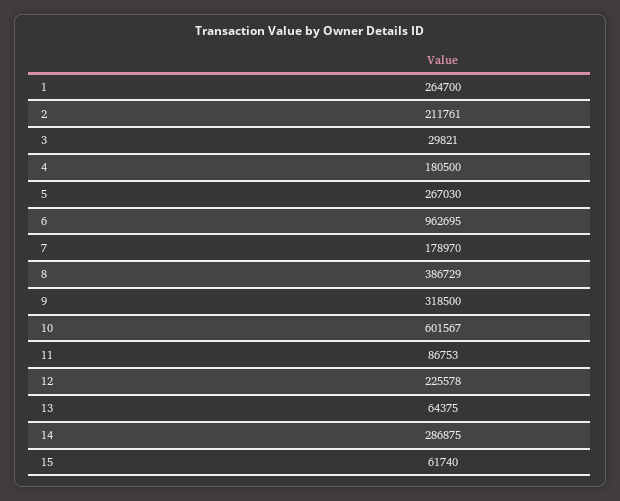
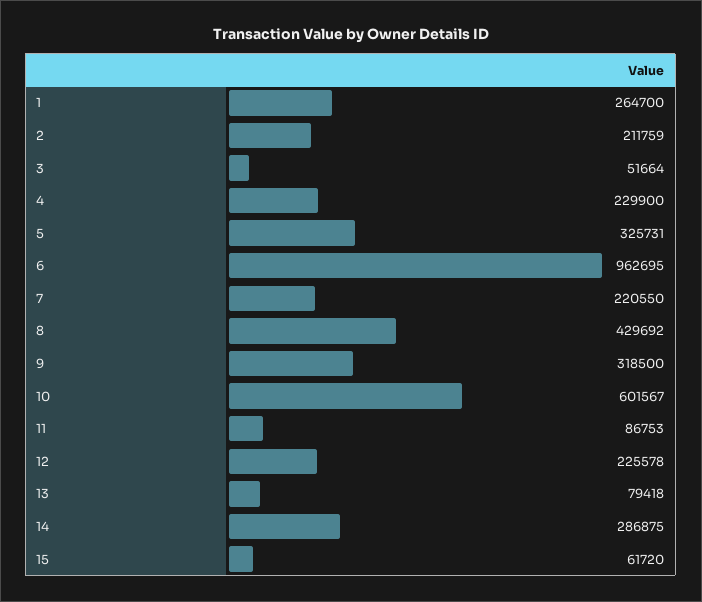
  {
    "1": 264700,
-   "2": 211761,
+   "2": 211759,
-   "3": 29821,
+   "3": 51664,
-   "4": 180500,
+   "4": 229900,
-   "5": 267030,
+   "5": 325731,
    "6": 962695,
-   "7": 178970,
+   "7": 220550,
-   "8": 386729,
+   "8": 429692,
    "9": 318500,
    "10": 601567,
    "11": 86753,
    "12": 225578,
-   "13": 64375,
+   "13": 79418,
    "14": 286875,
-   "15": 61740
+   "15": 61720
  }

